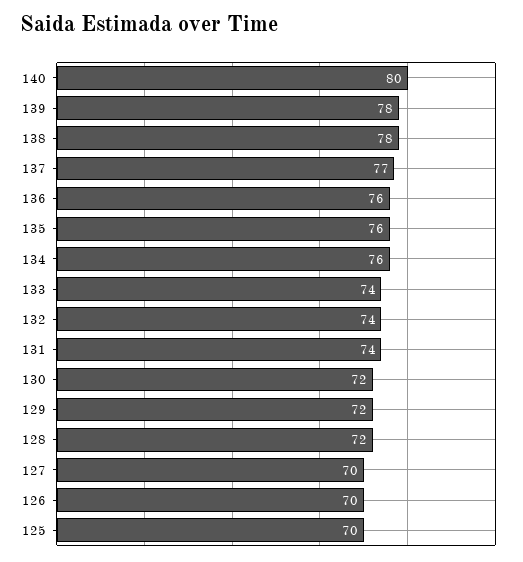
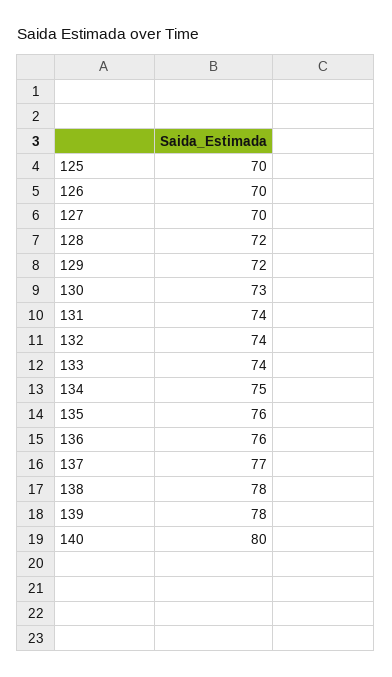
  {
    "140": 80,
    "139": 78,
    "138": 78,
    "137": 77,
    "136": 76,
    "135": 76,
-   "134": 76,
+   "134": 75,
    "133": 74,
    "132": 74,
    "131": 74,
-   "130": 72,
+   "130": 73,
    "129": 72,
    "128": 72,
    "127": 70,
    "126": 70,
    "125": 70
  }

